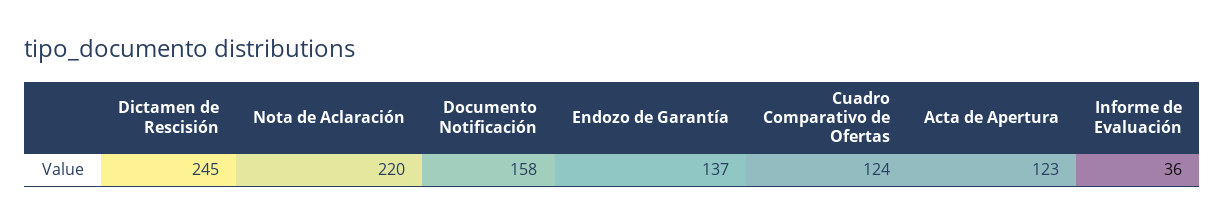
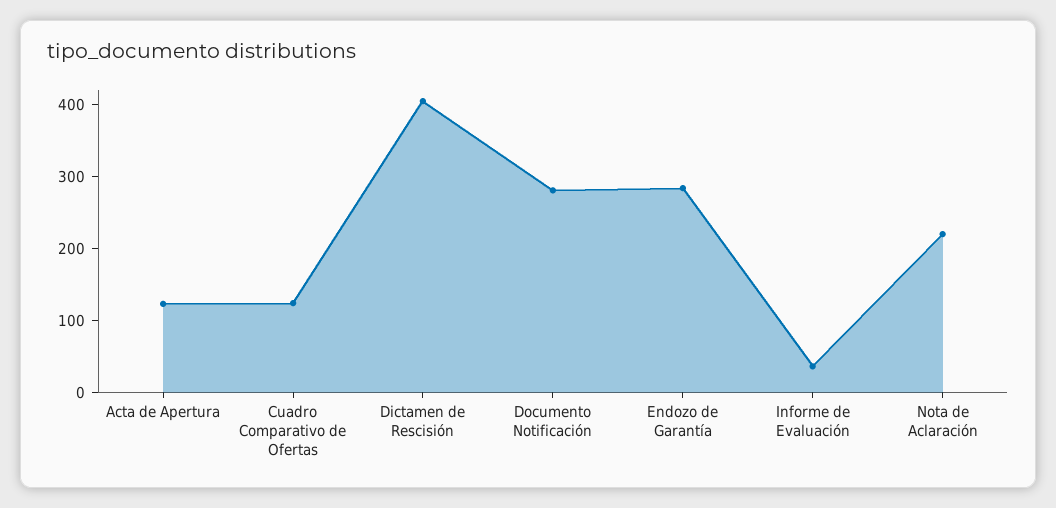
  {
-   "Dictamen de Rescisión": 245,
+   "Dictamen de Rescisión": 400,
    "Nota de Aclaración": 220,
-   "Documento Notificación": 158,
+   "Documento Notificación": 280,
-   "Endozo de Garantía": 137,
+   "Endozo de Garantía": 280,
    "Cuadro Comparativo de Ofertas": 124,
    "Acta de Apertura": 123,
    "Informe de Evaluación": 36
  }

